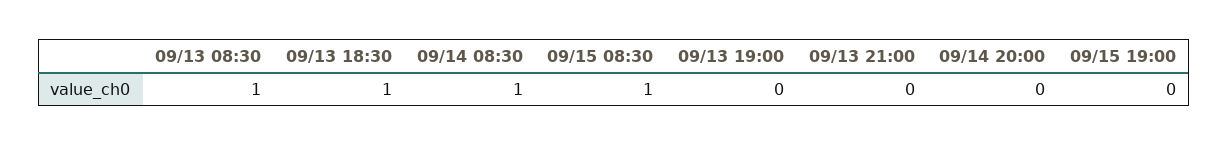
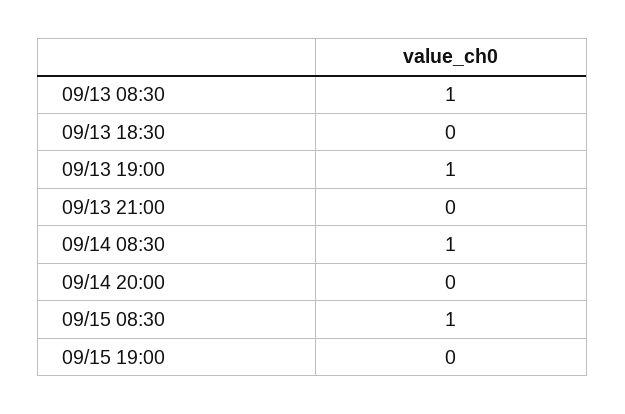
  {
    "09/13 08:30": 1,
-   "09/13 18:30": 1,
+   "09/13 18:30": 0,
    "09/14 08:30": 1,
    "09/15 08:30": 1,
-   "09/13 19:00": 0,
+   "09/13 19:00": 1,
    "09/13 21:00": 0,
    "09/14 20:00": 0,
    "09/15 19:00": 0
  }

